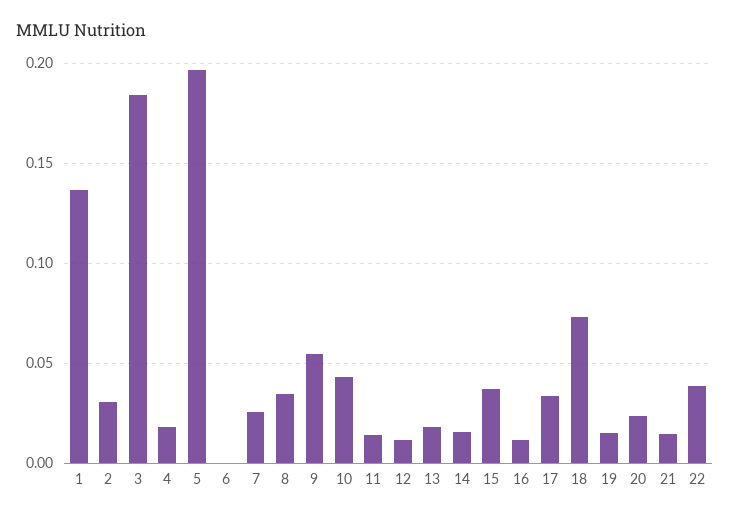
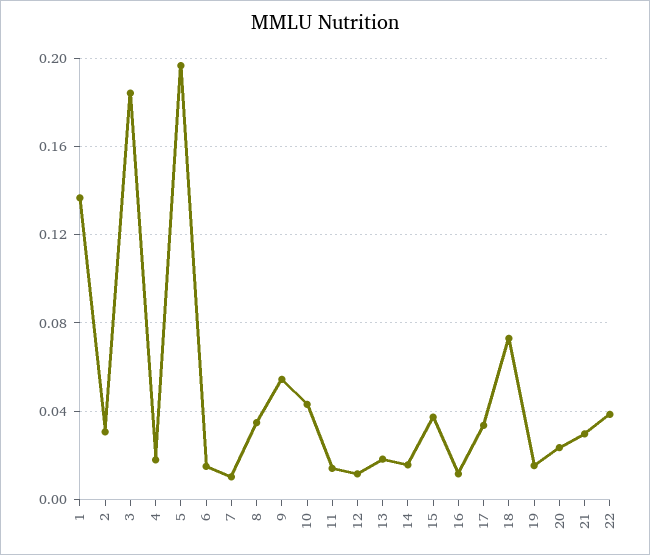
  {
    "1": 0.135,
    "2": 0.03,
    "3": 0.185,
    "4": 0.02,
    "5": 0.195,
-   "6": 0,
+   "6": 0.015,
-   "7": 0.025,
+   "7": 0.01,
    "8": 0.035,
    "9": 0.055,
    "10": 0.045,
    "11": 0.015,
    "12": 0.01,
    "13": 0.02,
    "14": 0.015,
    "15": 0.035,
    "16": 0.01,
    "17": 0.035,
    "18": 0.075,
    "19": 0.015,
    "20": 0.025,
-   "21": 0.015,
+   "21": 0.03,
    "22": 0.04
  }

